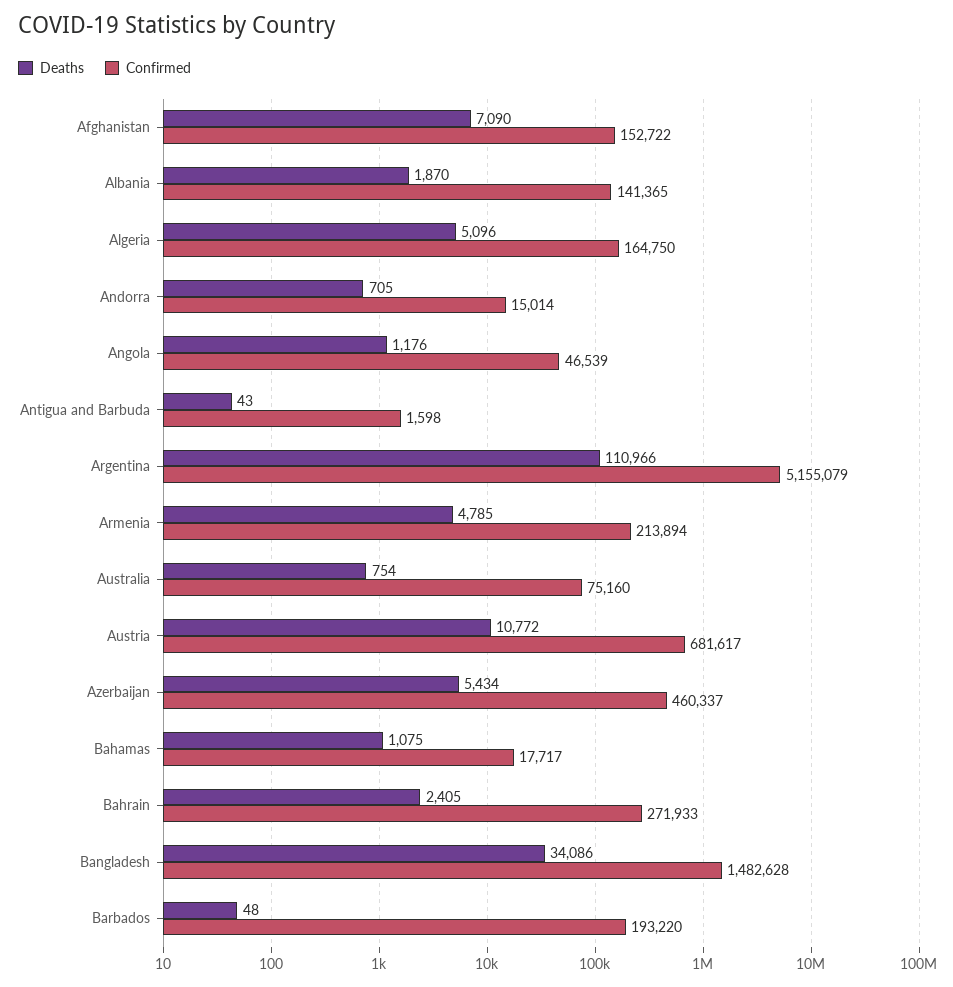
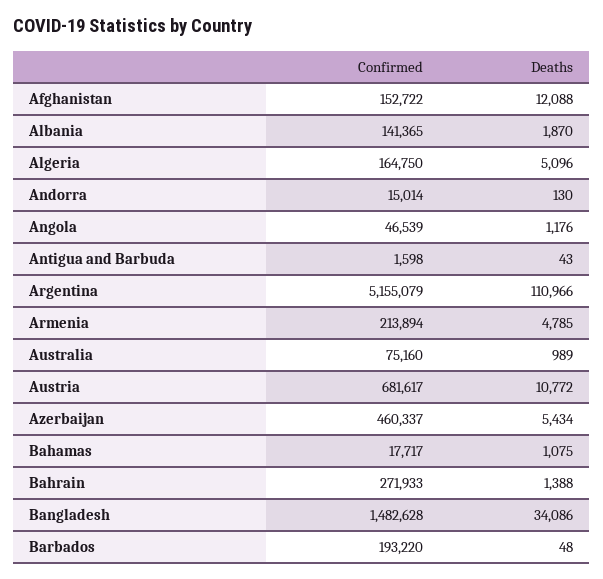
  {
    "Deaths": {
-     "Afghanistan": 7090,
+     "Afghanistan": 12088,
      "Albania": 1870,
      "Algeria": 5096,
-     "Andorra": 705,
+     "Andorra": 130,
      "Angola": 1176,
      "Antigua and Barbuda": 43,
      "Argentina": 110966,
      "Armenia": 4785,
-     "Australia": 754,
+     "Australia": 989,
      "Austria": 10772,
      "Azerbaijan": 5434,
      "Bahamas": 1075,
-     "Bahrain": 2405,
+     "Bahrain": 1388,
      "Bangladesh": 34086,
      "Barbados": 48
    },
    "Confirmed": {
      "Afghanistan": 152722,
      "Albania": 141365,
      "Algeria": 164750,
      "Andorra": 15014,
      "Angola": 46539,
      "Antigua and Barbuda": 1598,
      "Argentina": 5155079,
      "Armenia": 213894,
      "Australia": 75160,
      "Austria": 681617,
      "Azerbaijan": 460337,
      "Bahamas": 17717,
      "Bahrain": 271933,
      "Bangladesh": 1482628,
      "Barbados": 193220
    }
  }

